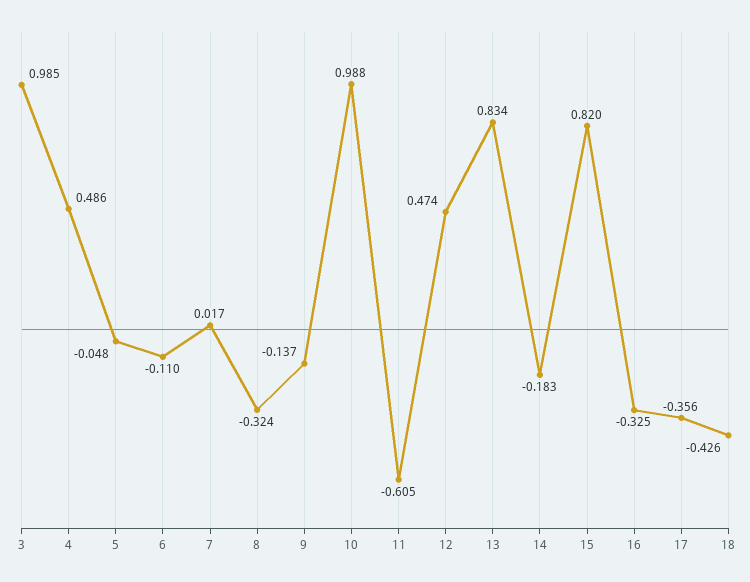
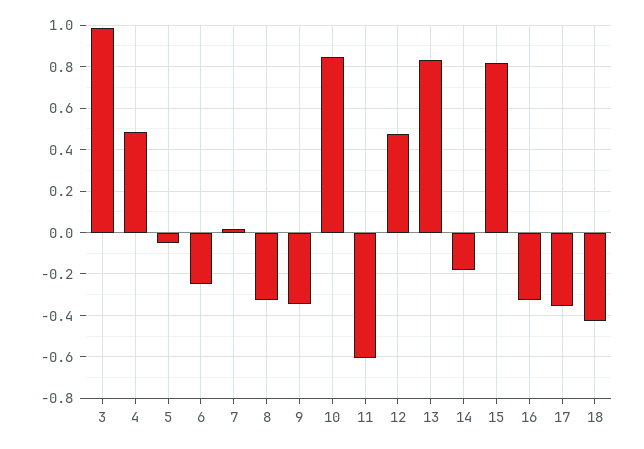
  {
    "3": 0.985,
    "4": 0.486,
    "5": -0.048,
-   "6": -0.11,
+   "6": -0.25,
    "7": 0.017,
    "8": -0.324,
-   "9": -0.137,
+   "9": -0.35,
-   "10": 0.988,
+   "10": 0.85,
    "11": -0.605,
    "12": 0.474,
    "13": 0.834,
    "14": -0.183,
    "15": 0.82,
    "16": -0.325,
    "17": -0.356,
    "18": -0.426
  }

